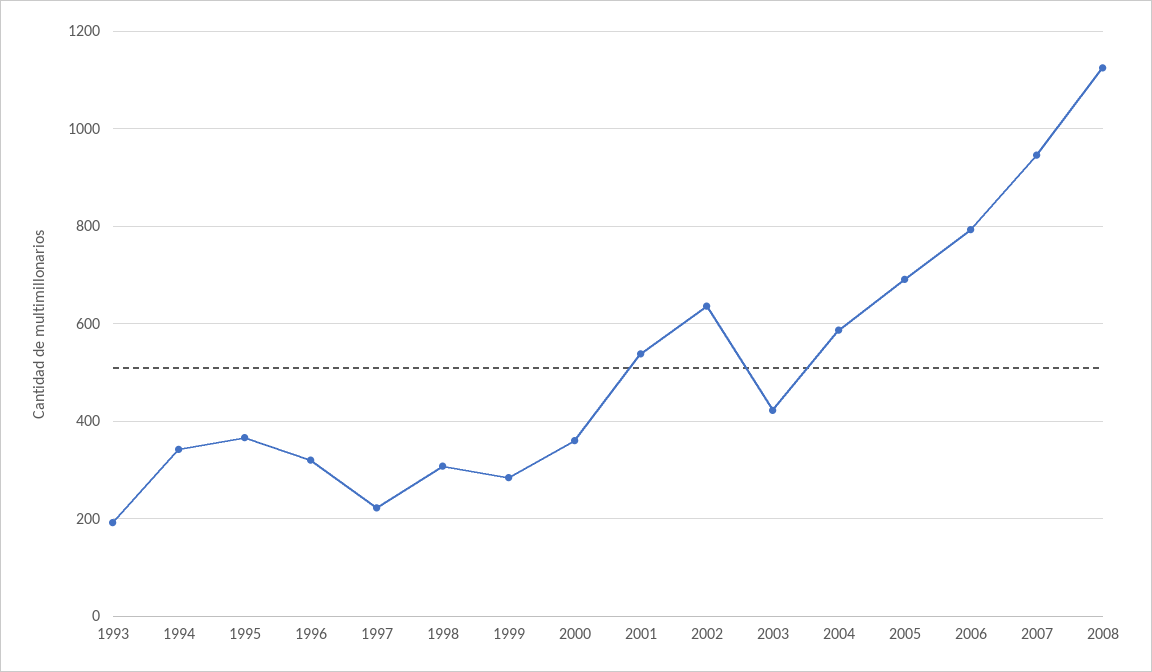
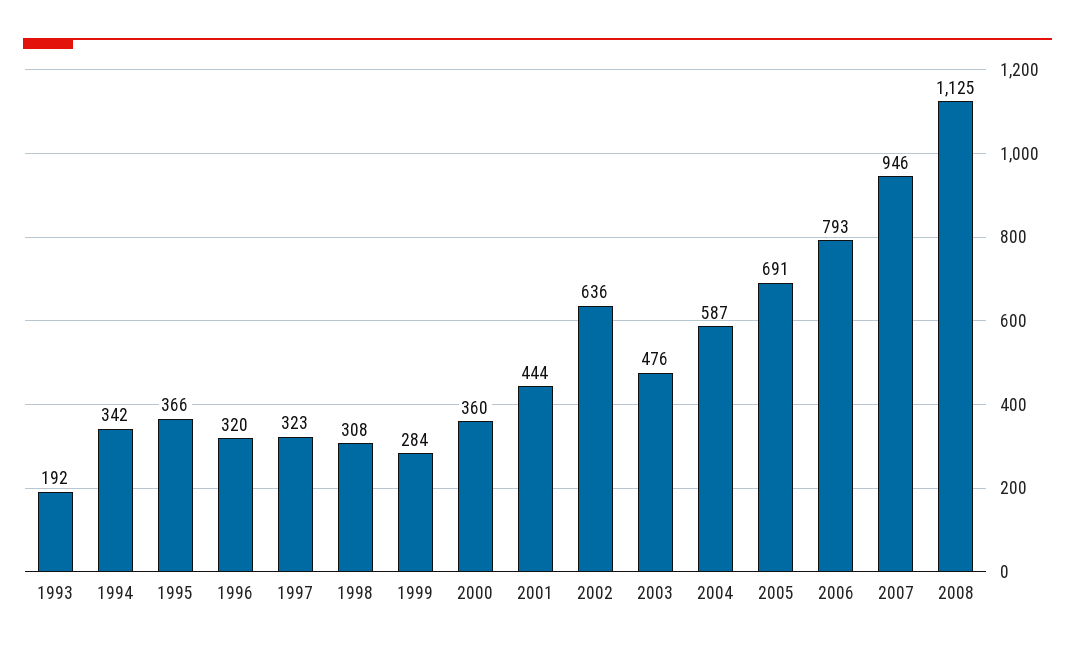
  {
    "1993": 192,
    "1994": 342,
    "1995": 366,
    "1996": 320,
-   "1997": 220,
+   "1997": 323,
    "1998": 308,
    "1999": 284,
    "2000": 360,
-   "2001": 540,
+   "2001": 444,
    "2002": 636,
-   "2003": 420,
+   "2003": 476,
    "2004": 587,
    "2005": 691,
    "2006": 793,
    "2007": 946,
    "2008": 1125
  }

